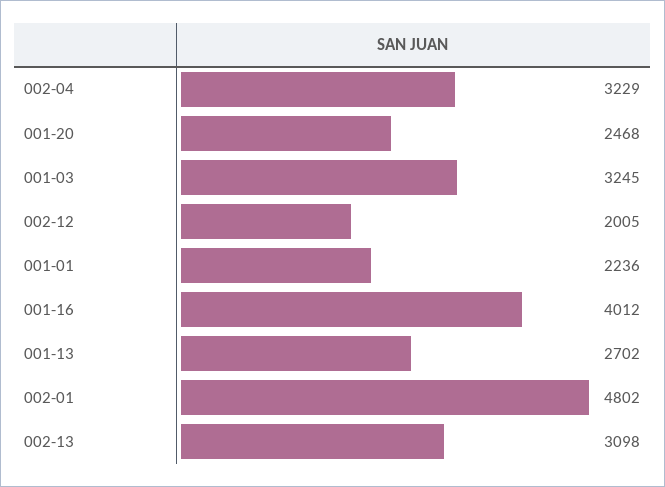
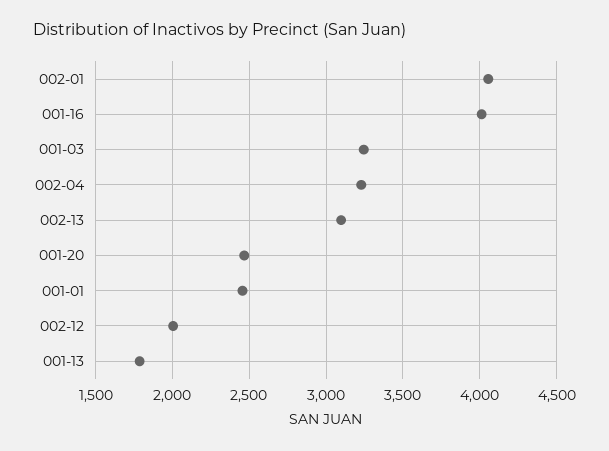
  {
    "002-04": 3229,
    "001-20": 2468,
    "001-03": 3245,
    "002-12": 2005,
-   "001-01": 2236,
+   "001-01": 2450,
    "001-16": 4012,
-   "001-13": 2702,
+   "001-13": 1800,
-   "002-01": 4802,
+   "002-01": 4050,
    "002-13": 3098
  }

